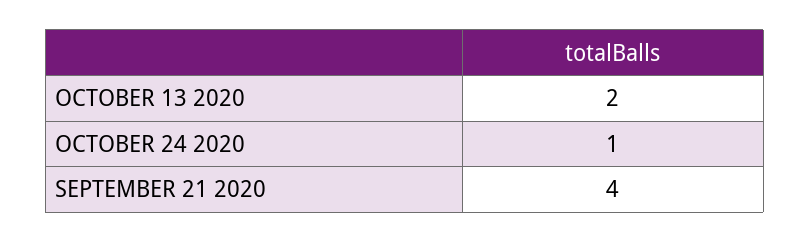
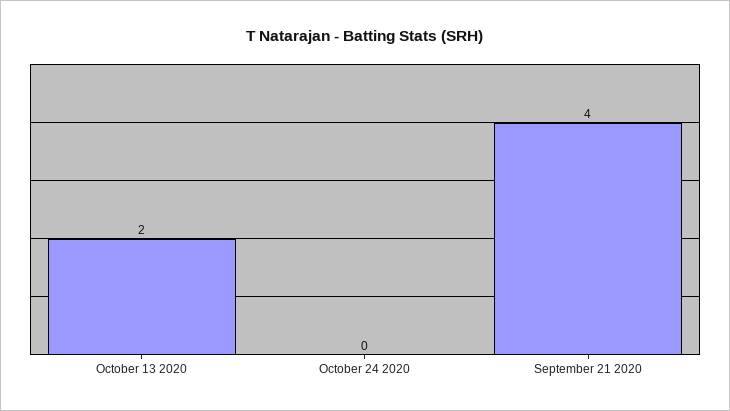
  {
    "OCTOBER 13 2020": 2,
-   "OCTOBER 24 2020": 1,
+   "OCTOBER 24 2020": 0,
    "SEPTEMBER 21 2020": 4
  }

